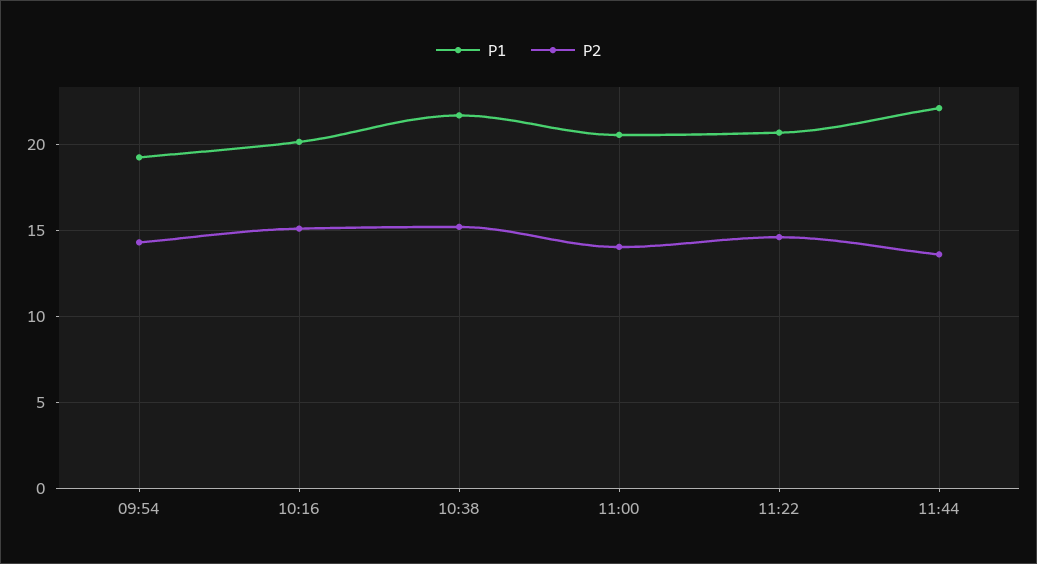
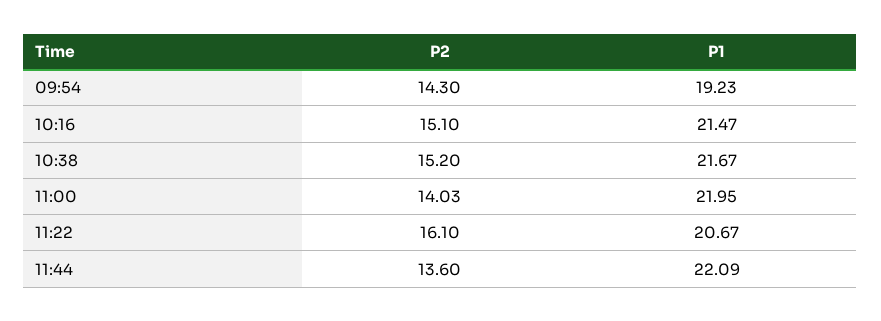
  {
    "P1": {
      "09:54": 19.23,
-     "10:16": 20,
+     "10:16": 21.47,
      "10:38": 21.67,
-     "11:00": 20.5,
+     "11:00": 21.95,
      "11:22": 20.67,
      "11:44": 22.09
    },
    "P2": {
      "09:54": 14.3,
      "10:16": 15.1,
      "10:38": 15.2,
      "11:00": 14.03,
-     "11:22": 14.5,
+     "11:22": 16.1,
      "11:44": 13.6
    }
  }

